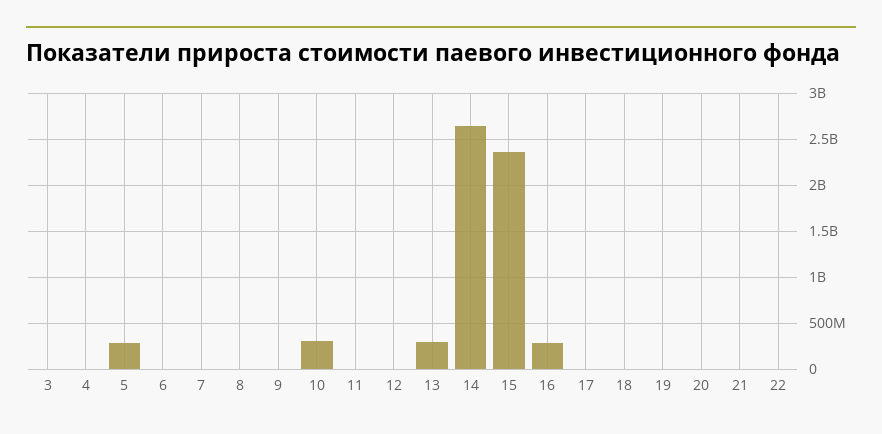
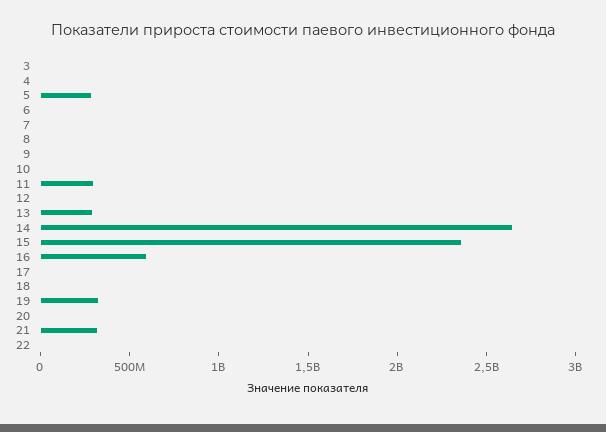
  {
    "3": 0,
    "4": 0,
    "5": 300000000,
    "6": 0,
    "7": 0,
    "8": 0,
    "9": 0,
-   "10": 300000000,
+   "10": 0,
-   "11": 0,
+   "11": 300000000,
    "12": 0,
    "13": 300000000,
    "14": 2600000000,
    "15": 2400000000,
-   "16": 300000000,
+   "16": 600000000,
    "17": 0,
    "18": 0,
-   "19": 0,
+   "19": 300000000,
    "20": 0,
-   "21": 0,
+   "21": 300000000,
    "22": 0
  }

